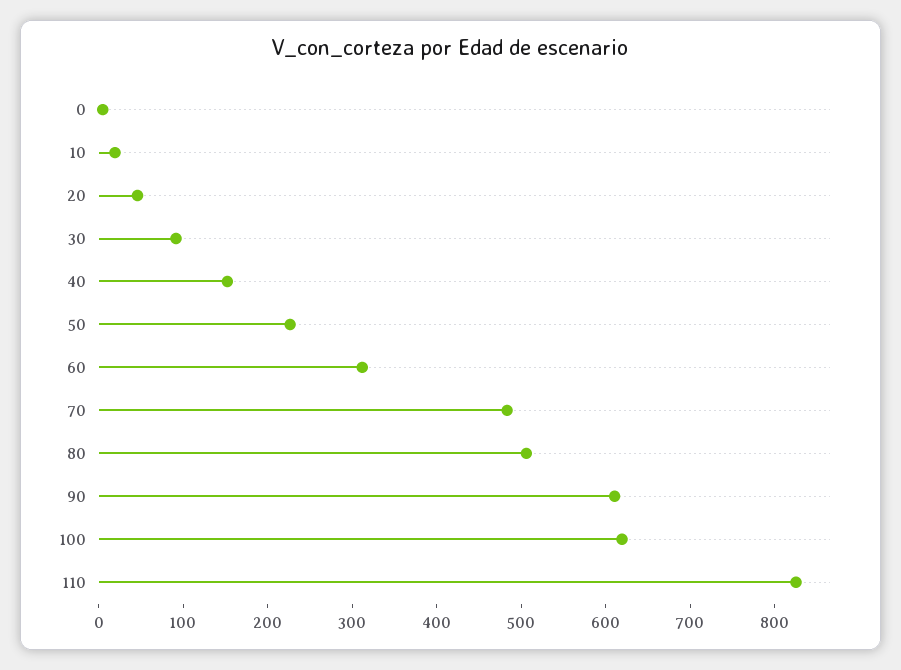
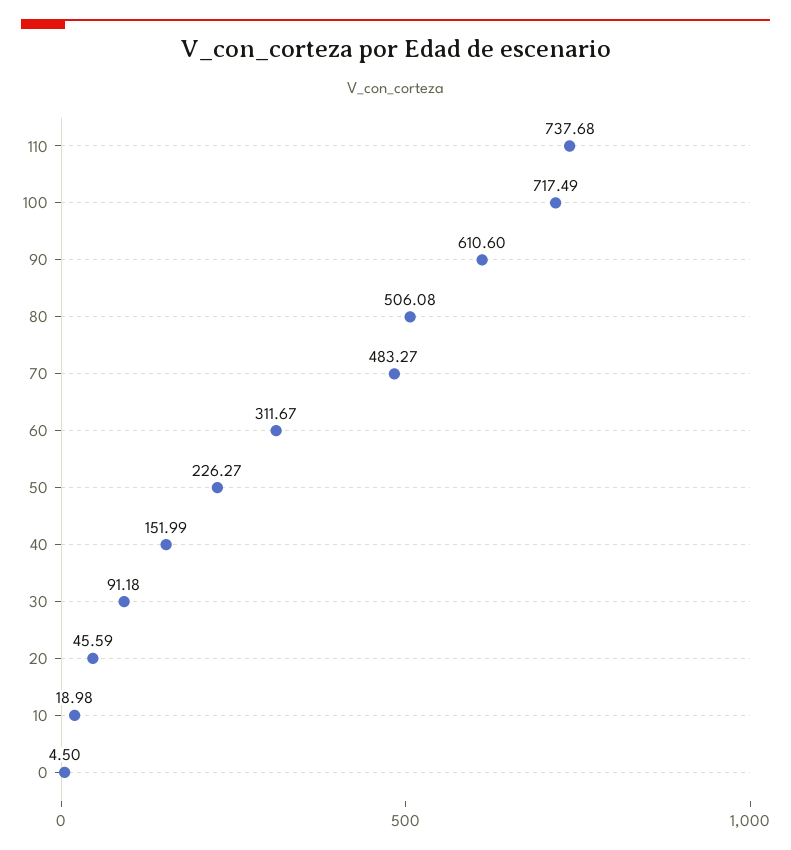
  {
    "0": 4.5,
    "10": 18.98,
    "20": 45.59,
    "30": 91.18,
    "40": 151.99,
    "50": 226.27,
    "60": 311.67,
    "70": 483.27,
    "80": 506.08,
    "90": 610.6,
-   "100": 620,
+   "100": 717.49,
-   "110": 820
+   "110": 737.68
  }

